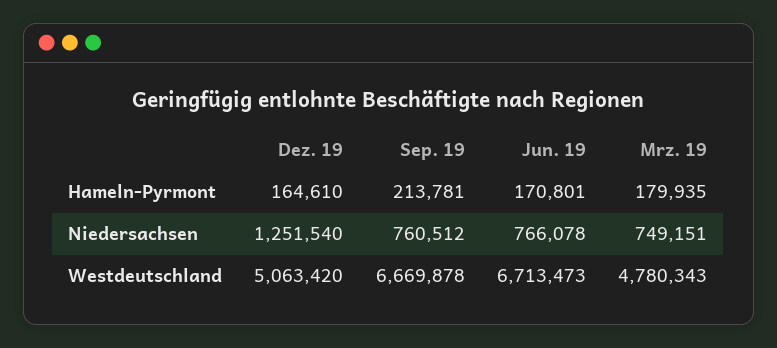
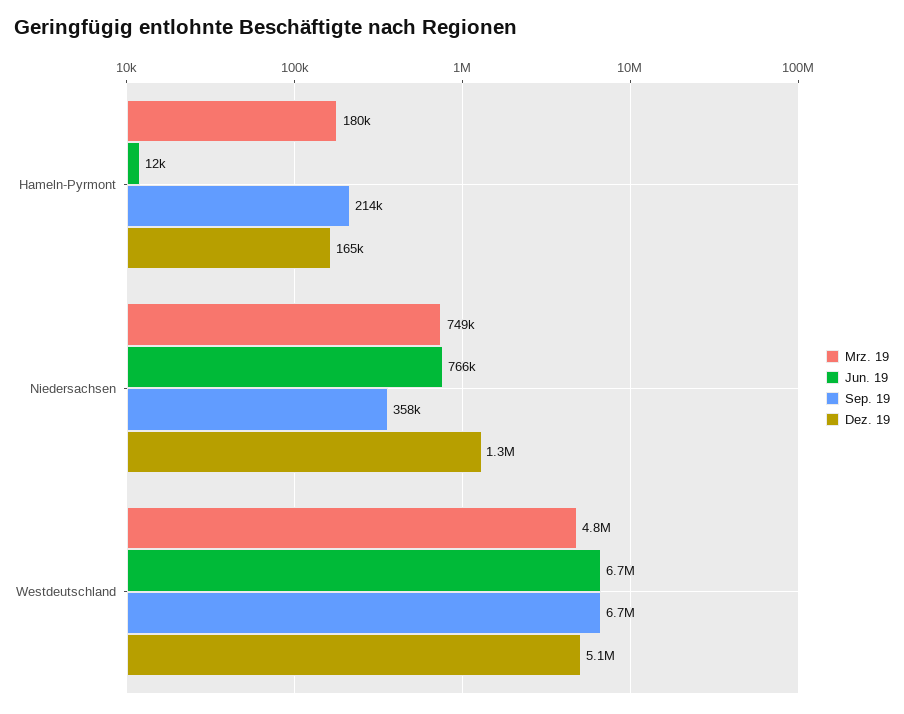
  {
    "Dez. 19": {
      "Hameln-Pyrmont": 164610,
      "Niedersachsen": 1251540,
      "Westdeutschland": 5063420
    },
    "Sep. 19": {
      "Hameln-Pyrmont": 213781,
-     "Niedersachsen": 760512,
+     "Niedersachsen": 358000,
      "Westdeutschland": 6669878
    },
    "Jun. 19": {
-     "Hameln-Pyrmont": 170801,
+     "Hameln-Pyrmont": 12000,
      "Niedersachsen": 766078,
      "Westdeutschland": 6713473
    },
    "Mrz. 19": {
      "Hameln-Pyrmont": 179935,
      "Niedersachsen": 749151,
      "Westdeutschland": 4780343
    }
  }

